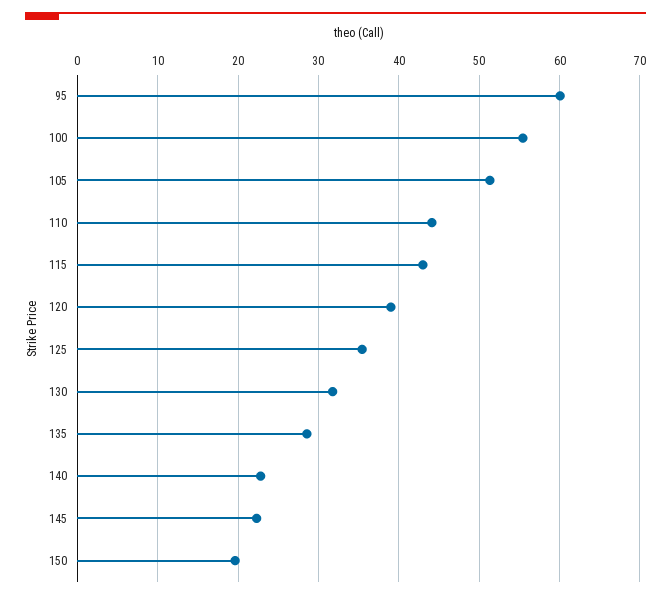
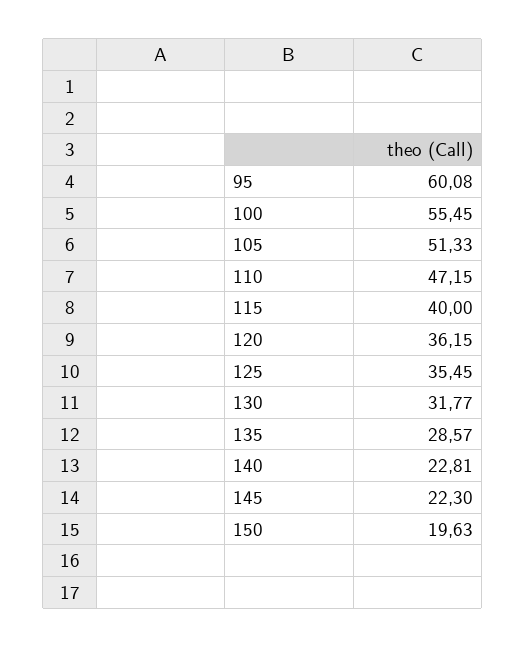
  {
    "95": 60.08,
    "100": 55.45,
    "105": 51.33,
-   "110": 44,
+   "110": 47.15,
-   "115": 43,
+   "115": 40,
-   "120": 39,
+   "120": 36.15,
    "125": 35.45,
    "130": 31.77,
    "135": 28.57,
    "140": 22.81,
    "145": 22.3,
    "150": 19.63
  }

